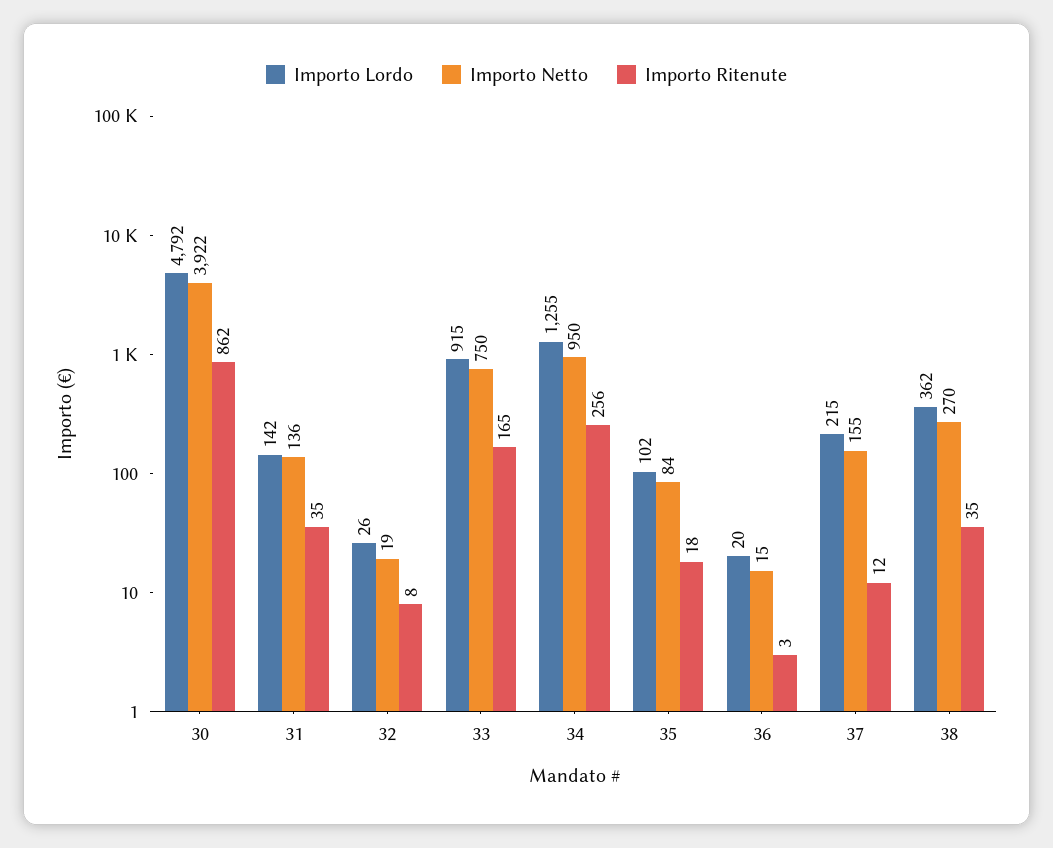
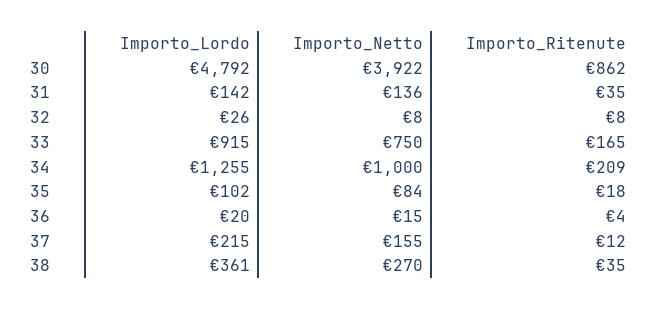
  {
    "Importo Lordo": {
      "30": 4792,
      "31": 142,
      "32": 26,
      "33": 915,
      "34": 1255,
      "35": 102,
      "36": 20,
      "37": 215,
-     "38": 362
+     "38": 361
    },
    "Importo Netto": {
      "30": 3922,
      "31": 136,
-     "32": 19,
+     "32": 8,
      "33": 750,
-     "34": 950,
+     "34": 1000,
      "35": 84,
      "36": 15,
      "37": 155,
      "38": 270
    },
    "Importo Ritenute": {
      "30": 862,
      "31": 35,
      "32": 8,
      "33": 165,
-     "34": 256,
+     "34": 209,
      "35": 18,
-     "36": 3,
+     "36": 4,
      "37": 12,
      "38": 35
    }
  }

